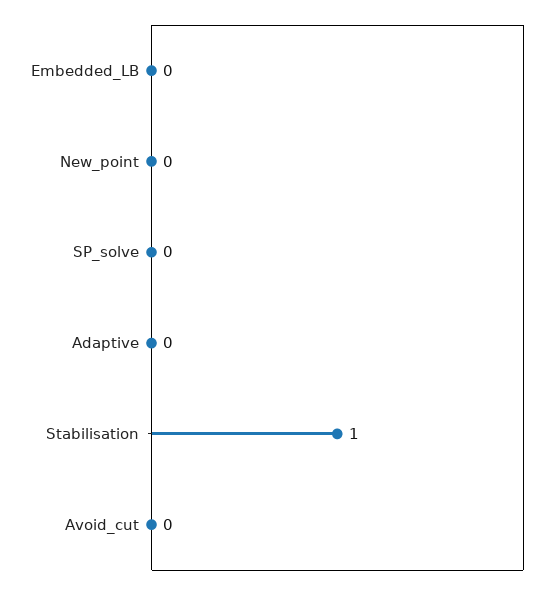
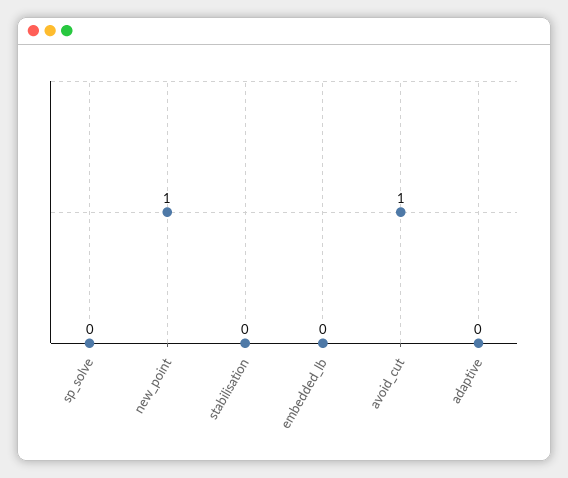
  {
    "Embedded_LB": 0,
-   "New_point": 0,
+   "New_point": 1,
    "SP_solve": 0,
    "Adaptive": 0,
-   "Stabilisation": 1,
+   "Stabilisation": 0,
-   "Avoid_cut": 0
+   "Avoid_cut": 1
  }

